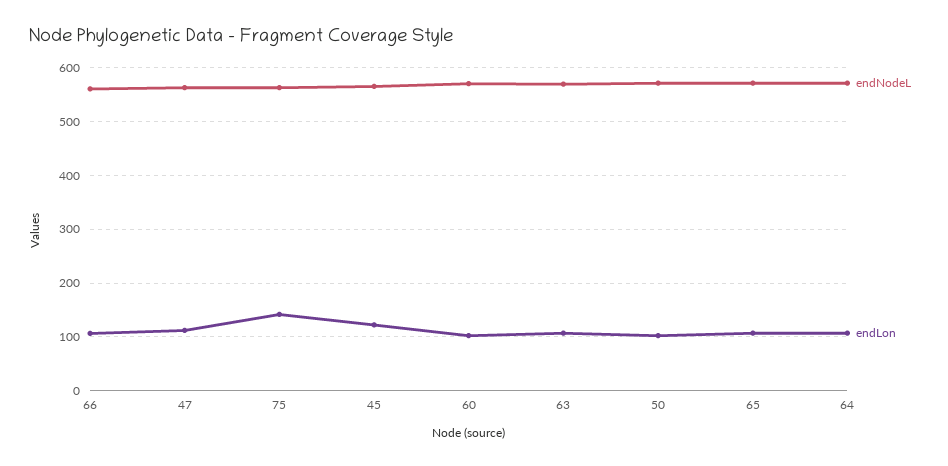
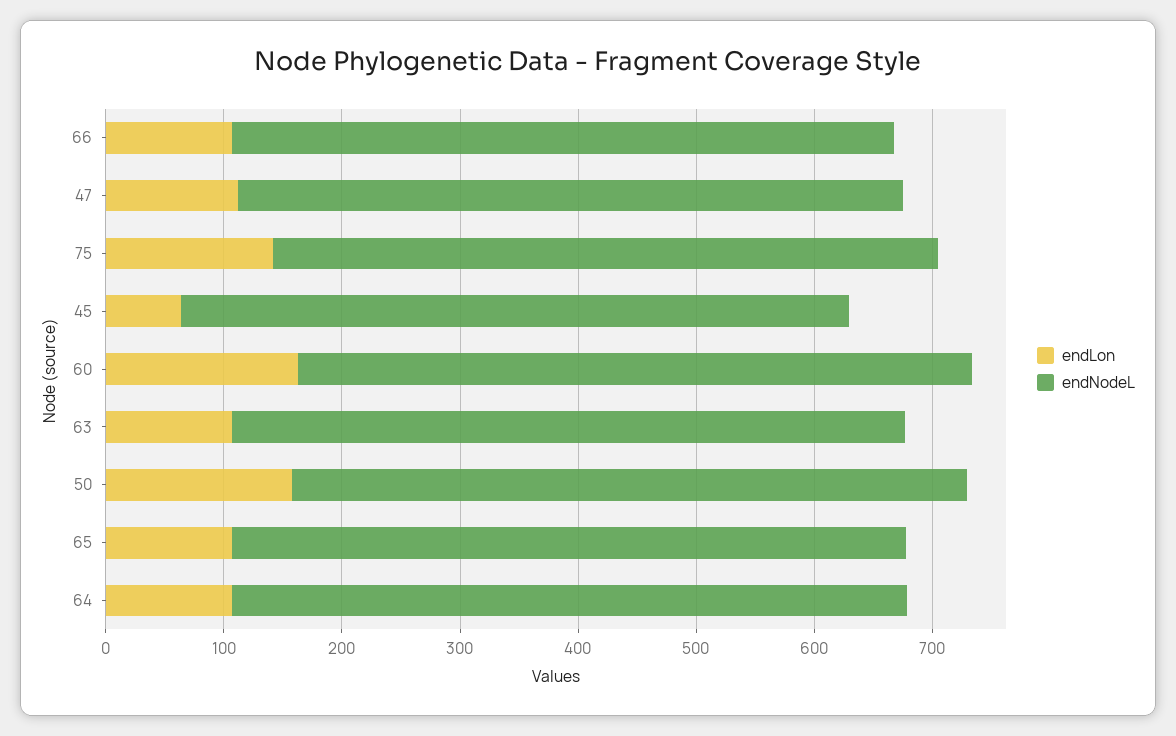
  {
    "endNodeL": {
      "66": 560,
      "47": 560,
      "75": 560,
      "45": 560,
      "60": 580,
      "63": 560,
      "50": 580,
      "65": 580,
      "64": 580
    },
    "endLon": {
      "66": 100,
      "47": 120,
      "75": 140,
-     "45": 120,
+     "45": 60,
-     "60": 100,
+     "60": 160,
      "63": 100,
-     "50": 100,
+     "50": 160,
      "65": 100,
      "64": 100
    }
  }

